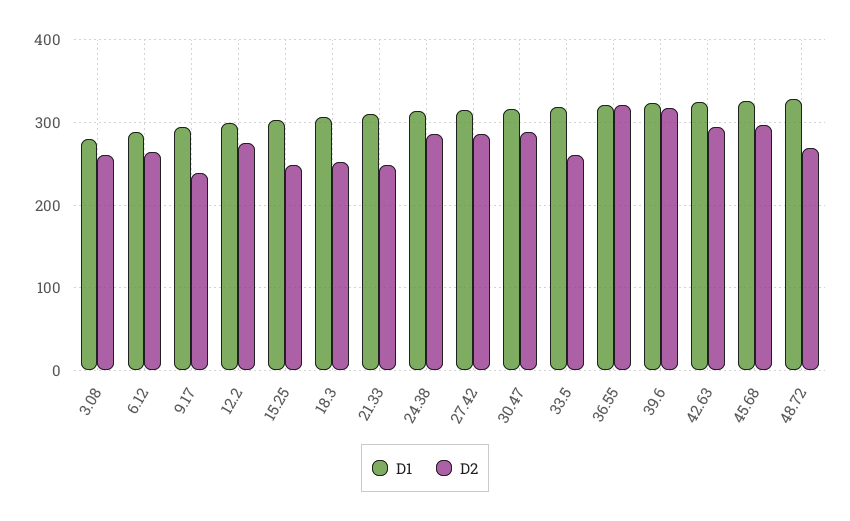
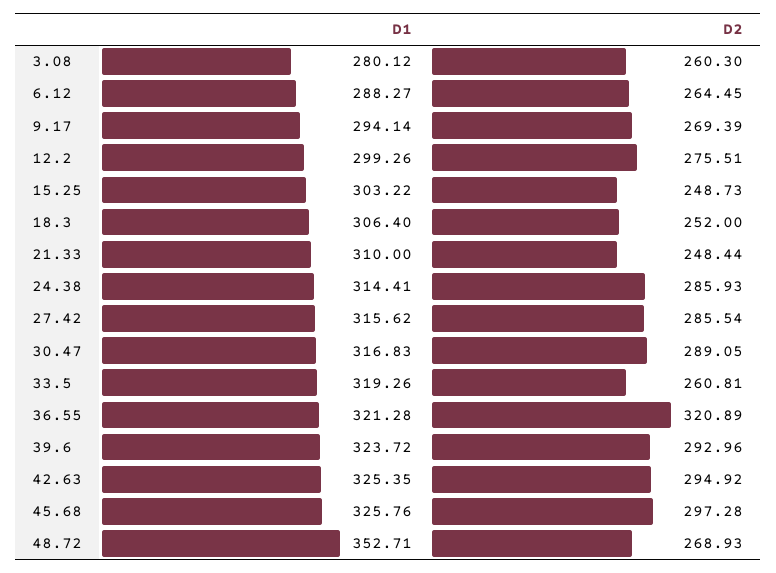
  {
    "D1": {
      "3.08": 280.12,
      "6.12": 288.27,
      "9.17": 294.14,
      "12.2": 299.26,
      "15.25": 303.22,
      "18.3": 306.4,
      "21.33": 310,
      "24.38": 314.41,
      "27.42": 315.62,
      "30.47": 316.83,
      "33.5": 319.26,
      "36.55": 321.28,
      "39.6": 323.72,
      "42.63": 325.35,
      "45.68": 325.76,
-     "48.72": 330
+     "48.72": 352.71
    },
    "D2": {
      "3.08": 260.3,
      "6.12": 264.45,
-     "9.17": 240,
+     "9.17": 269.39,
      "12.2": 275.51,
      "15.25": 248.73,
      "18.3": 252,
      "21.33": 248.44,
      "24.38": 285.93,
      "27.42": 285.54,
      "30.47": 289.05,
      "33.5": 260.81,
      "36.55": 320.89,
-     "39.6": 320,
+     "39.6": 292.96,
      "42.63": 294.92,
      "45.68": 297.28,
      "48.72": 268.93
    }
  }

